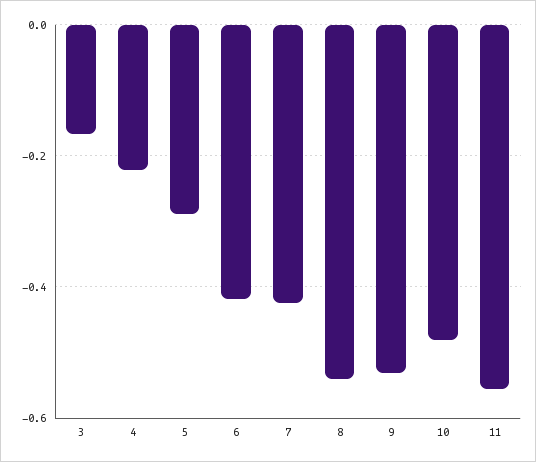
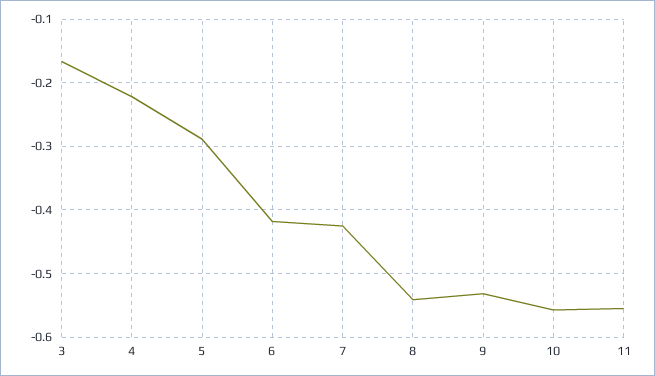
  {
    "3": -0.17,
    "4": -0.22,
    "5": -0.29,
    "6": -0.42,
    "7": -0.43,
    "8": -0.54,
    "9": -0.53,
-   "10": -0.48,
+   "10": -0.56,
    "11": -0.56
  }

